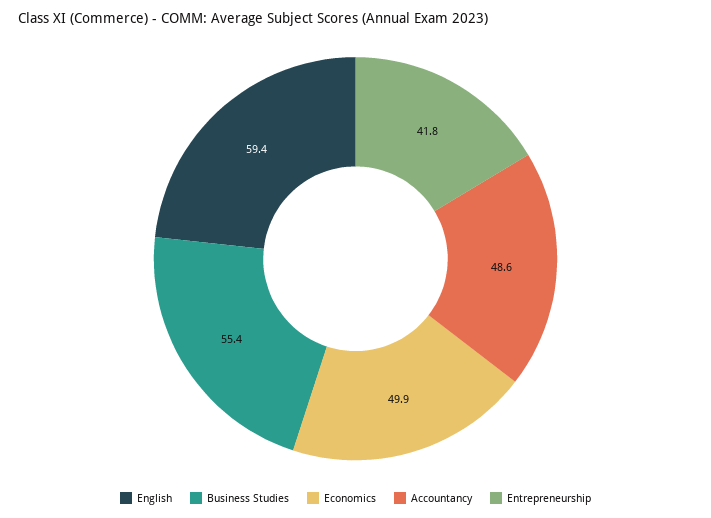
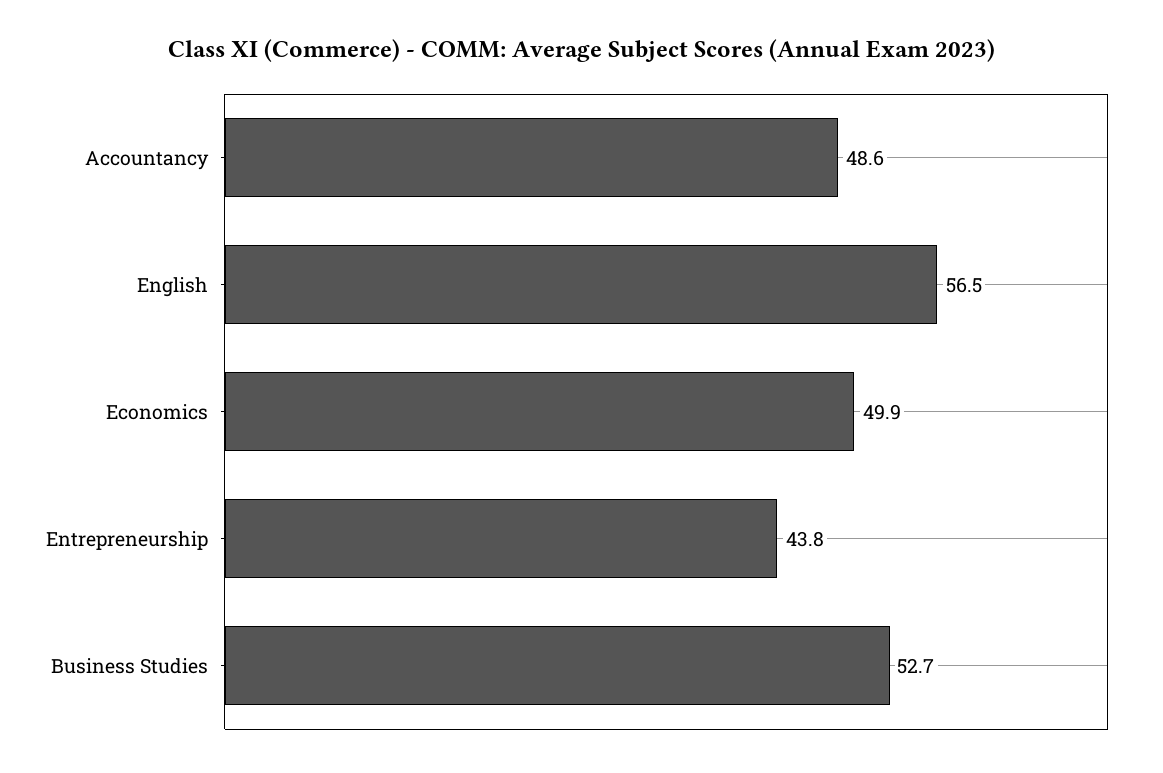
  {
-   "English": 59.4,
+   "English": 56.5,
-   "Business Studies": 55.4,
+   "Business Studies": 52.7,
    "Economics": 49.9,
    "Accountancy": 48.6,
-   "Entrepreneurship": 41.8
+   "Entrepreneurship": 43.8
  }

